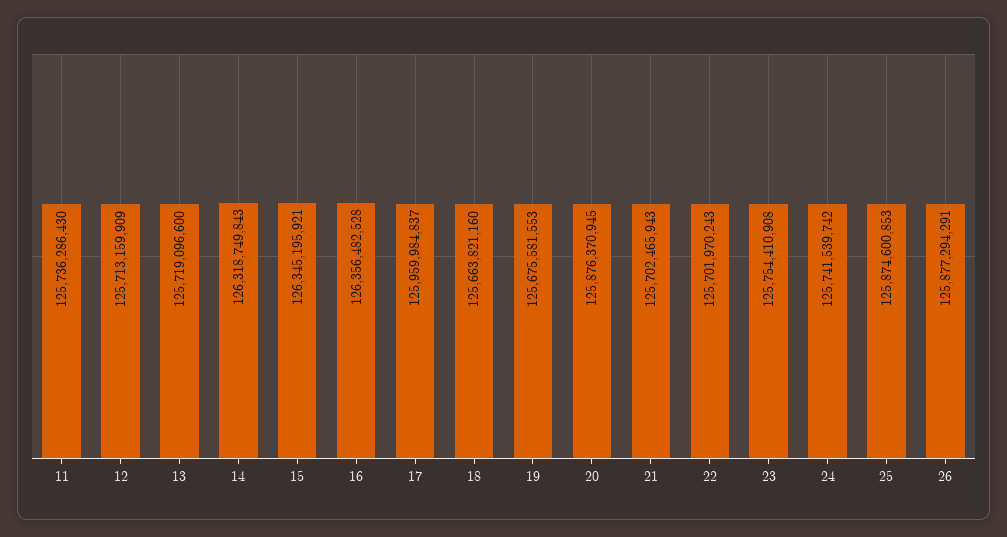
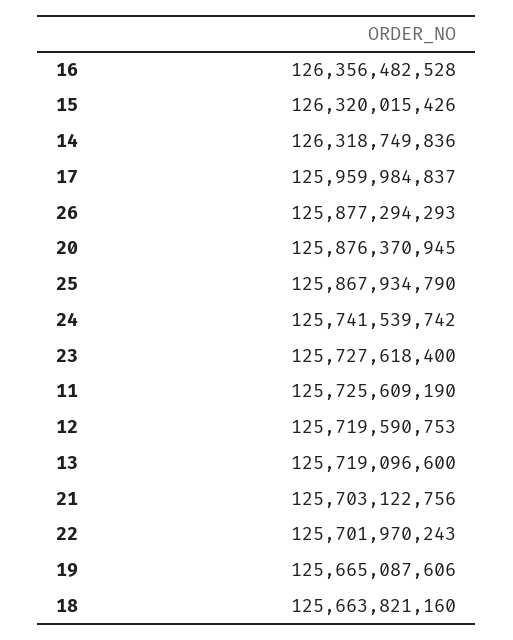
  {
-   "11": 125736286430,
+   "11": 125725609190,
-   "12": 125713159909,
+   "12": 125719590753,
    "13": 125719096600,
-   "14": 126318749843,
+   "14": 126318749836,
-   "15": 126345195921,
+   "15": 126320015426,
    "16": 126356482528,
    "17": 125959984837,
    "18": 125663821160,
-   "19": 125675581553,
+   "19": 125665087606,
    "20": 125876370945,
-   "21": 125702465943,
+   "21": 125703122756,
    "22": 125701970243,
-   "23": 125754410908,
+   "23": 125727618400,
    "24": 125741539742,
-   "25": 125874600853,
+   "25": 125867934790,
-   "26": 125877294291
+   "26": 125877294293
  }

